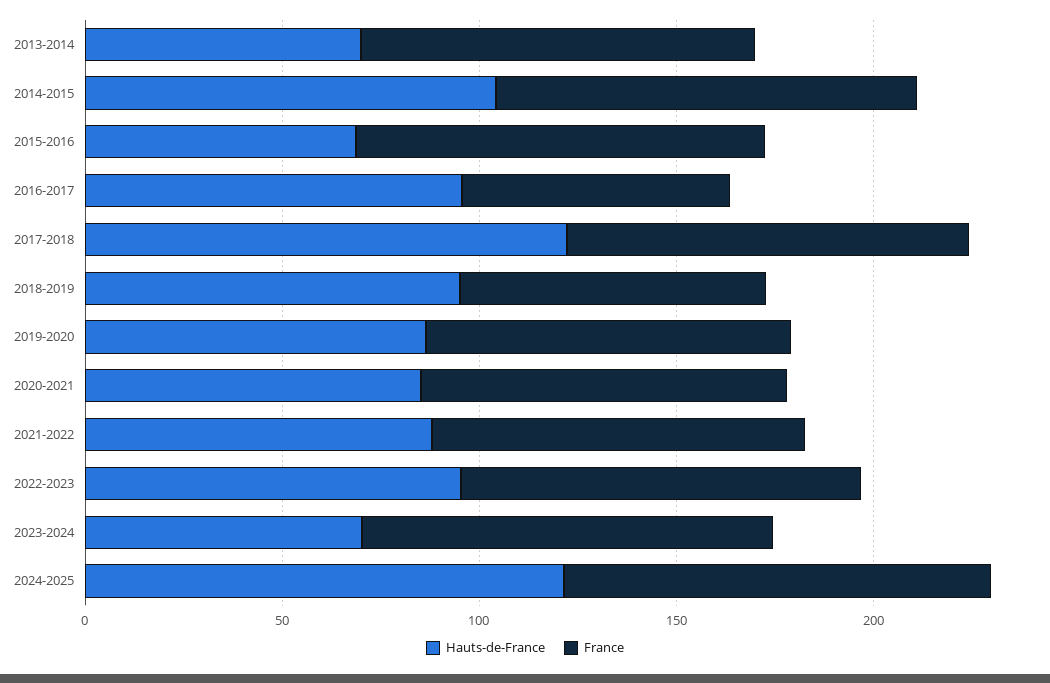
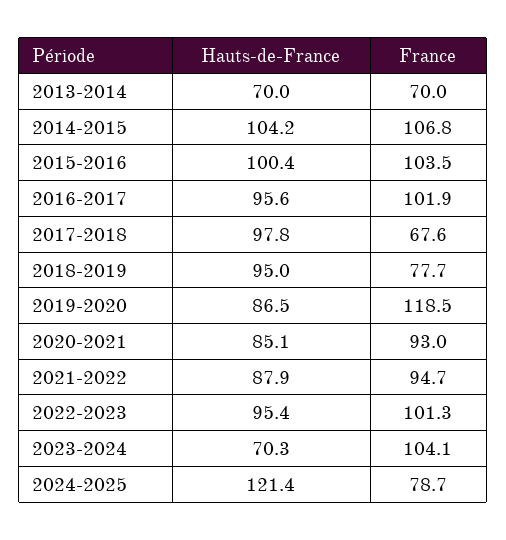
  {
    "Hauts-de-France": {
      "2013-2014": 70,
      "2014-2015": 104.2,
-     "2015-2016": 70,
+     "2015-2016": 100.4,
      "2016-2017": 95.6,
-     "2017-2018": 120,
+     "2017-2018": 97.8,
      "2018-2019": 95,
      "2019-2020": 86.5,
      "2020-2021": 85.1,
      "2021-2022": 87.9,
      "2022-2023": 95.4,
      "2023-2024": 70.3,
      "2024-2025": 121.4
    },
    "France": {
-     "2013-2014": 100,
+     "2013-2014": 70,
      "2014-2015": 106.8,
      "2015-2016": 103.5,
-     "2016-2017": 70,
+     "2016-2017": 101.9,
-     "2017-2018": 100,
+     "2017-2018": 67.6,
      "2018-2019": 77.7,
-     "2019-2020": 90,
+     "2019-2020": 118.5,
      "2020-2021": 93,
      "2021-2022": 94.7,
      "2022-2023": 101.3,
      "2023-2024": 104.1,
-     "2024-2025": 110
+     "2024-2025": 78.7
    }
  }

